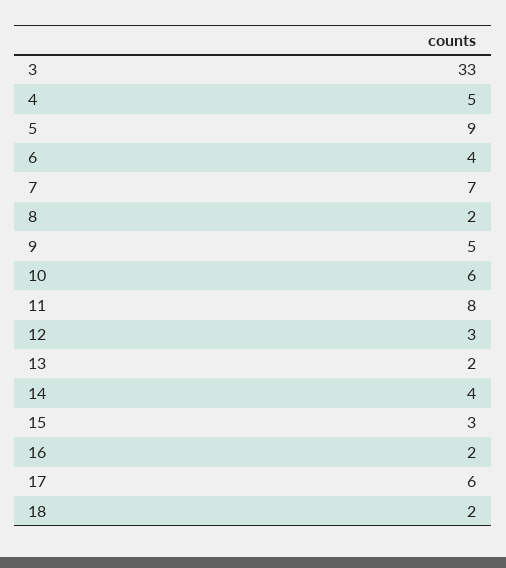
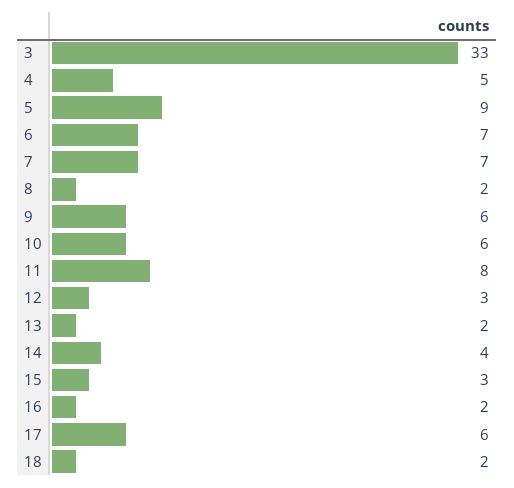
  {
    "3": 33,
    "4": 5,
    "5": 9,
-   "6": 4,
+   "6": 7,
    "7": 7,
    "8": 2,
-   "9": 5,
+   "9": 6,
    "10": 6,
    "11": 8,
    "12": 3,
    "13": 2,
    "14": 4,
    "15": 3,
    "16": 2,
    "17": 6,
    "18": 2
  }

